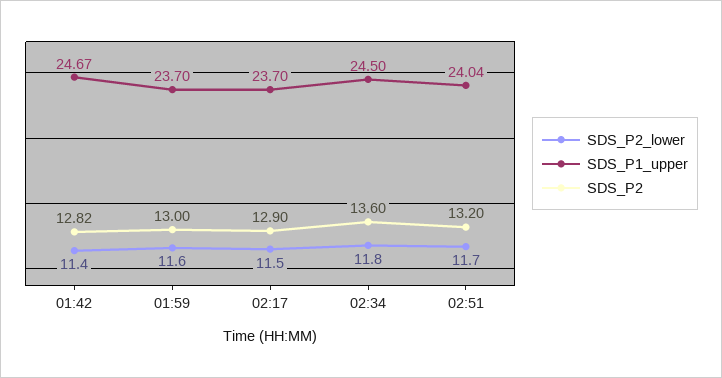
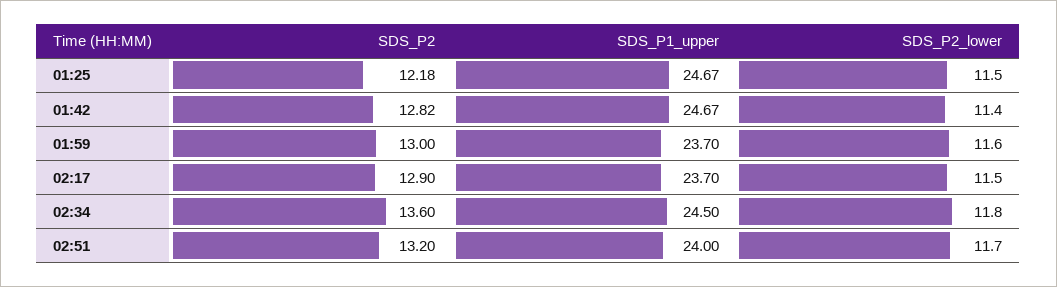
  {
    "SDS_P2_lower": {
      "01:42": 11.4,
      "01:59": 11.6,
      "02:17": 11.5,
      "02:34": 11.8,
-     "02:51": 11.7
+     "02:51": 11.7,
+     "01:25": 11.5
    },
    "SDS_P1_upper": {
      "01:42": 24.67,
      "01:59": 23.7,
      "02:17": 23.7,
      "02:34": 24.5,
-     "02:51": 24.04
+     "02:51": 24,
+     "01:25": 24.67
    },
    "SDS_P2": {
      "01:42": 12.82,
      "01:59": 13,
      "02:17": 12.9,
      "02:34": 13.6,
-     "02:51": 13.2
+     "02:51": 13.2,
+     "01:25": 12.18
    }
  }

